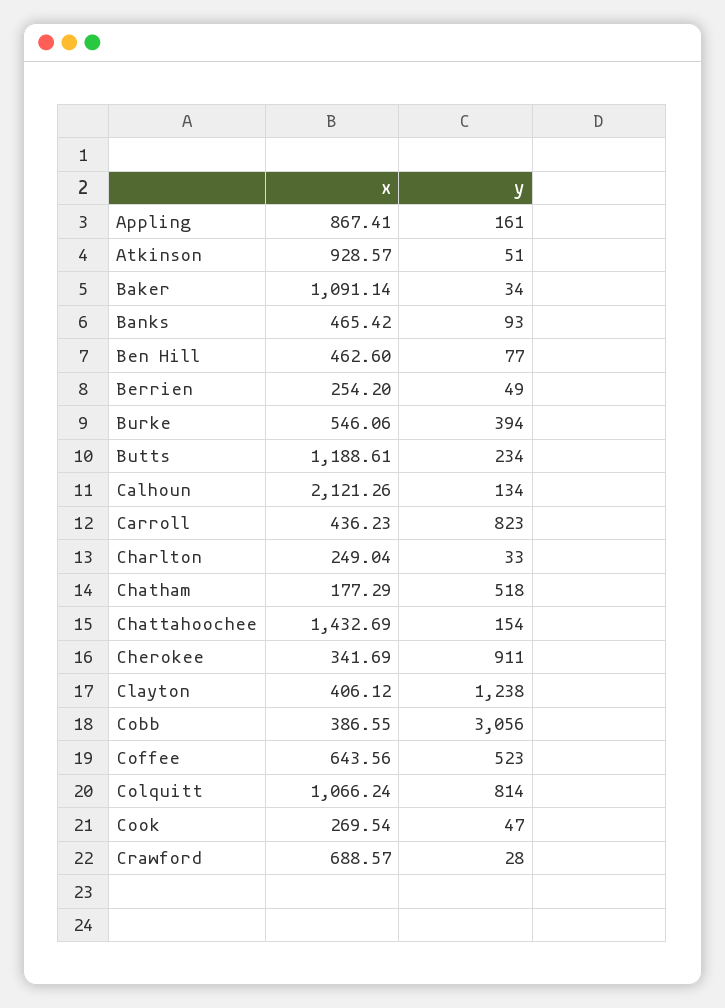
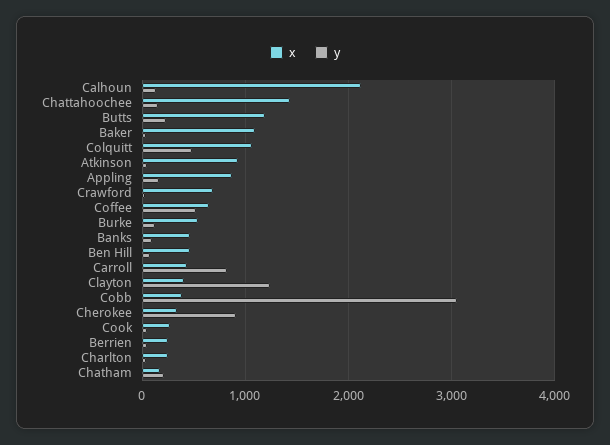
  {
    "x": {
      "Appling": 867.41,
      "Atkinson": 928.57,
      "Baker": 1091.14,
      "Banks": 465.42,
      "Ben Hill": 462.6,
      "Berrien": 254.2,
      "Burke": 546.06,
      "Butts": 1188.61,
      "Calhoun": 2121.26,
      "Carroll": 436.23,
      "Charlton": 249.04,
      "Chatham": 177.29,
      "Chattahoochee": 1432.69,
      "Cherokee": 341.69,
      "Clayton": 406.12,
      "Cobb": 386.55,
      "Coffee": 643.56,
      "Colquitt": 1066.24,
      "Cook": 269.54,
      "Crawford": 688.57
    },
    "y": {
      "Appling": 161,
      "Atkinson": 51,
      "Baker": 34,
      "Banks": 93,
      "Ben Hill": 77,
      "Berrien": 49,
-     "Burke": 394,
+     "Burke": 100,
      "Butts": 234,
      "Calhoun": 134,
      "Carroll": 823,
      "Charlton": 33,
-     "Chatham": 518,
+     "Chatham": 200,
      "Chattahoochee": 154,
      "Cherokee": 911,
      "Clayton": 1238,
      "Cobb": 3056,
      "Coffee": 523,
-     "Colquitt": 814,
+     "Colquitt": 500,
      "Cook": 47,
      "Crawford": 28
    }
  }

